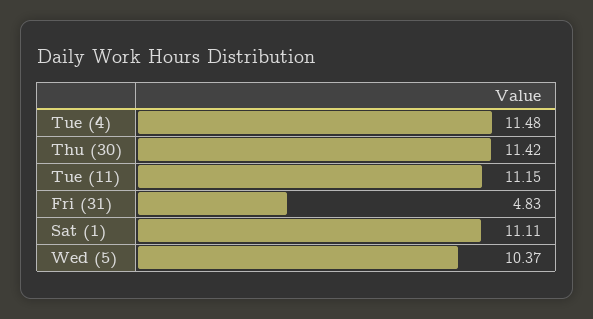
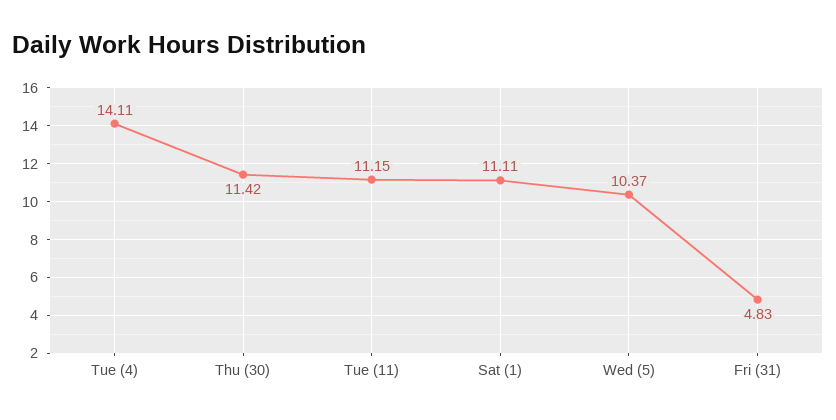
  {
-   "Tue (4)": 11.48,
+   "Tue (4)": 14.11,
    "Thu (30)": 11.42,
    "Tue (11)": 11.15,
    "Fri (31)": 4.83,
    "Sat (1)": 11.11,
    "Wed (5)": 10.37
  }

